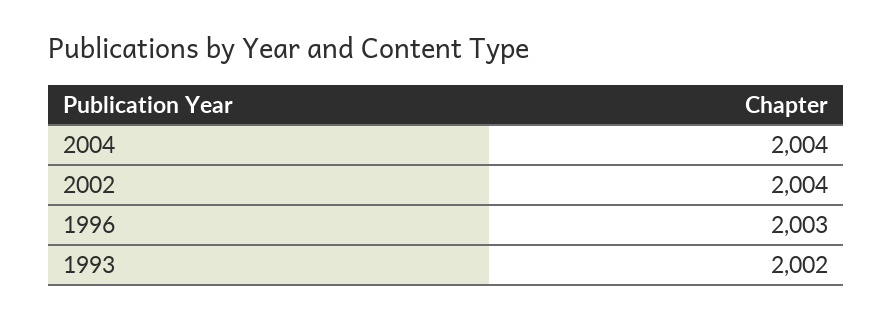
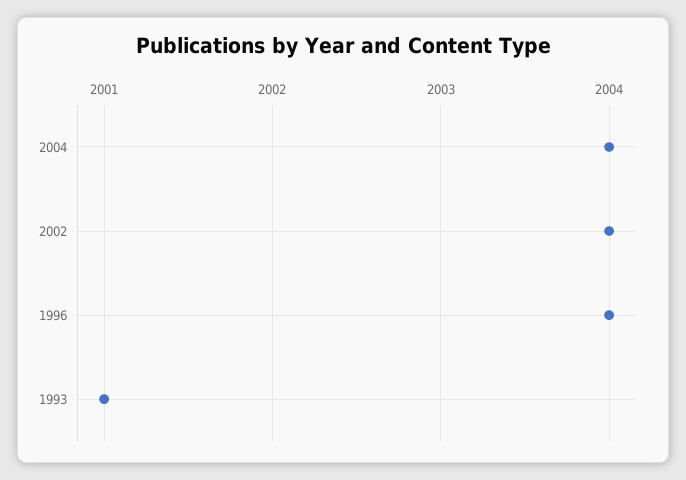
  {
    "2004": 2004,
    "2002": 2004,
-   "1996": 2003,
+   "1996": 2004,
-   "1993": 2002
+   "1993": 2001
  }

